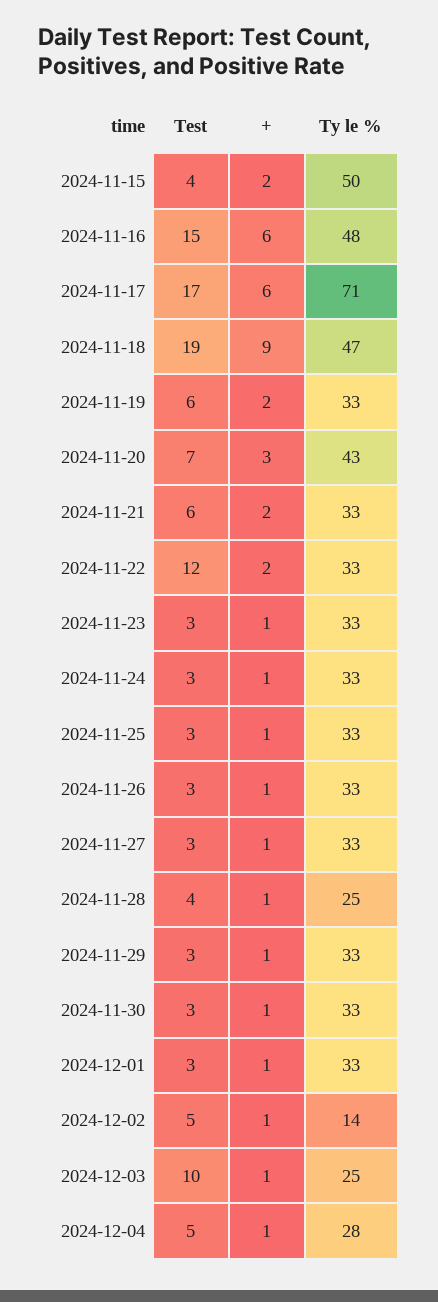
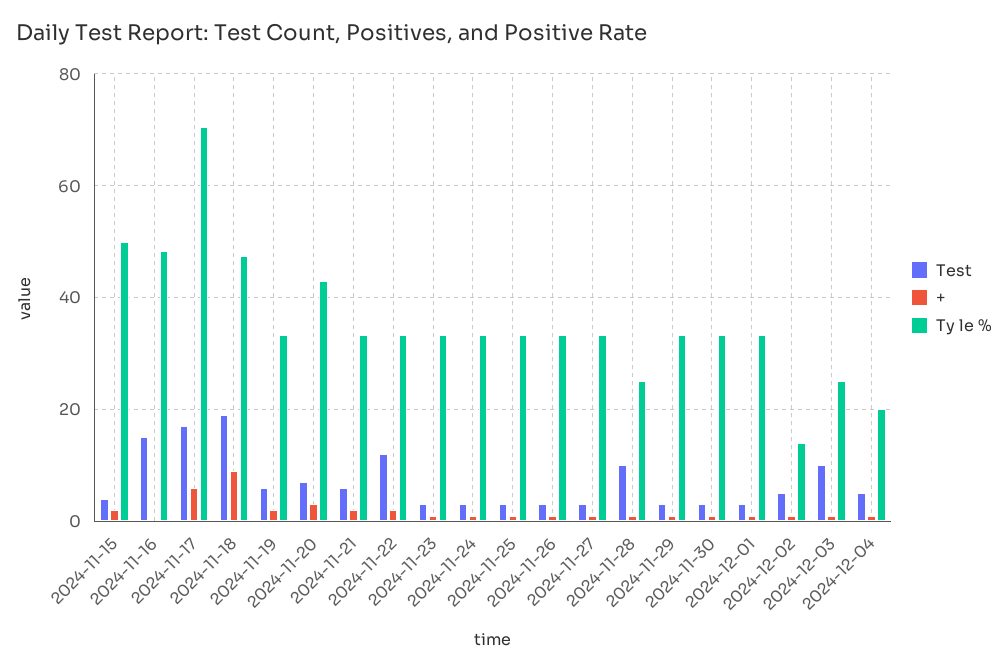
  {
    "Test": {
      "2024-11-15": 4,
      "2024-11-16": 15,
      "2024-11-17": 17,
      "2024-11-18": 19,
      "2024-11-19": 6,
      "2024-11-20": 7,
      "2024-11-21": 6,
      "2024-11-22": 12,
      "2024-11-23": 3,
      "2024-11-24": 3,
      "2024-11-25": 3,
      "2024-11-26": 3,
      "2024-11-27": 3,
-     "2024-11-28": 4,
+     "2024-11-28": 10,
      "2024-11-29": 3,
      "2024-11-30": 3,
      "2024-12-01": 3,
      "2024-12-02": 5,
      "2024-12-03": 10,
      "2024-12-04": 5
    },
    "+": {
      "2024-11-15": 2,
-     "2024-11-16": 6,
+     "2024-11-16": 0,
      "2024-11-17": 6,
      "2024-11-18": 9,
      "2024-11-19": 2,
      "2024-11-20": 3,
      "2024-11-21": 2,
      "2024-11-22": 2,
      "2024-11-23": 1,
      "2024-11-24": 1,
      "2024-11-25": 1,
      "2024-11-26": 1,
      "2024-11-27": 1,
      "2024-11-28": 1,
      "2024-11-29": 1,
      "2024-11-30": 1,
      "2024-12-01": 1,
      "2024-12-02": 1,
      "2024-12-03": 1,
      "2024-12-04": 1
    },
    "Ty le %": {
      "2024-11-15": 50,
      "2024-11-16": 48,
      "2024-11-17": 71,
      "2024-11-18": 47,
      "2024-11-19": 33,
      "2024-11-20": 43,
      "2024-11-21": 33,
      "2024-11-22": 33,
      "2024-11-23": 33,
      "2024-11-24": 33,
      "2024-11-25": 33,
      "2024-11-26": 33,
      "2024-11-27": 33,
      "2024-11-28": 25,
      "2024-11-29": 33,
      "2024-11-30": 33,
      "2024-12-01": 33,
      "2024-12-02": 14,
      "2024-12-03": 25,
-     "2024-12-04": 28
+     "2024-12-04": 20
    }
  }

